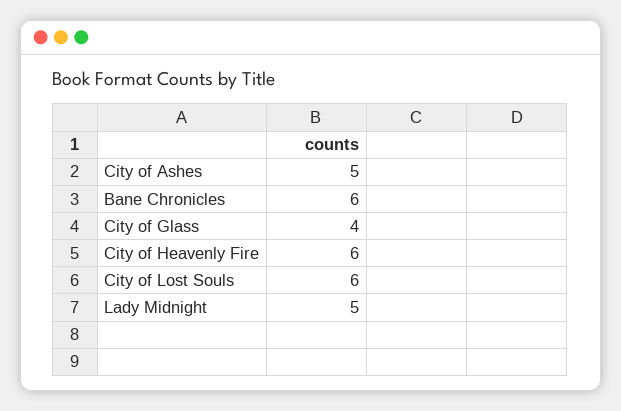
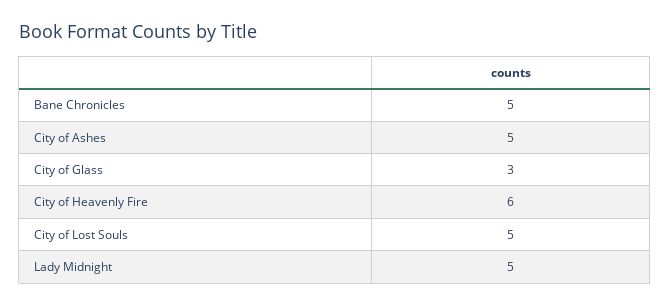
  {
    "City of Ashes": 5,
-   "Bane Chronicles": 6,
+   "Bane Chronicles": 5,
-   "City of Glass": 4,
+   "City of Glass": 3,
    "City of Heavenly Fire": 6,
-   "City of Lost Souls": 6,
+   "City of Lost Souls": 5,
    "Lady Midnight": 5
  }

